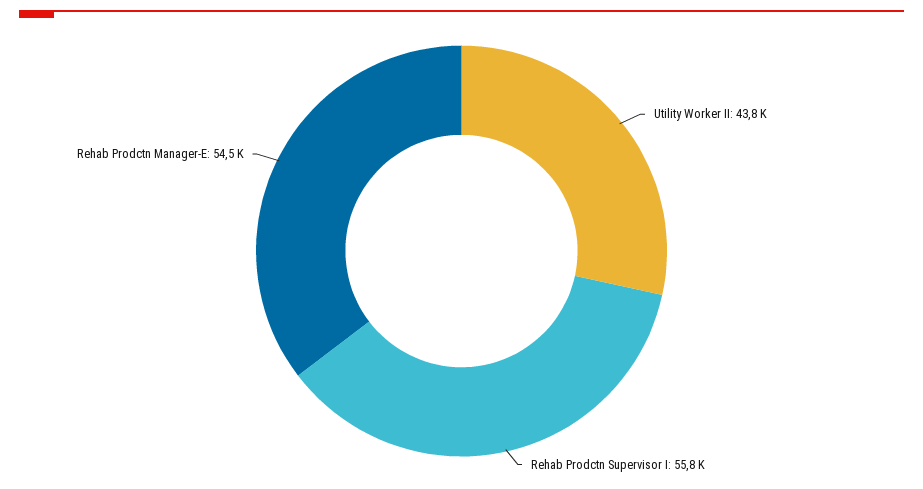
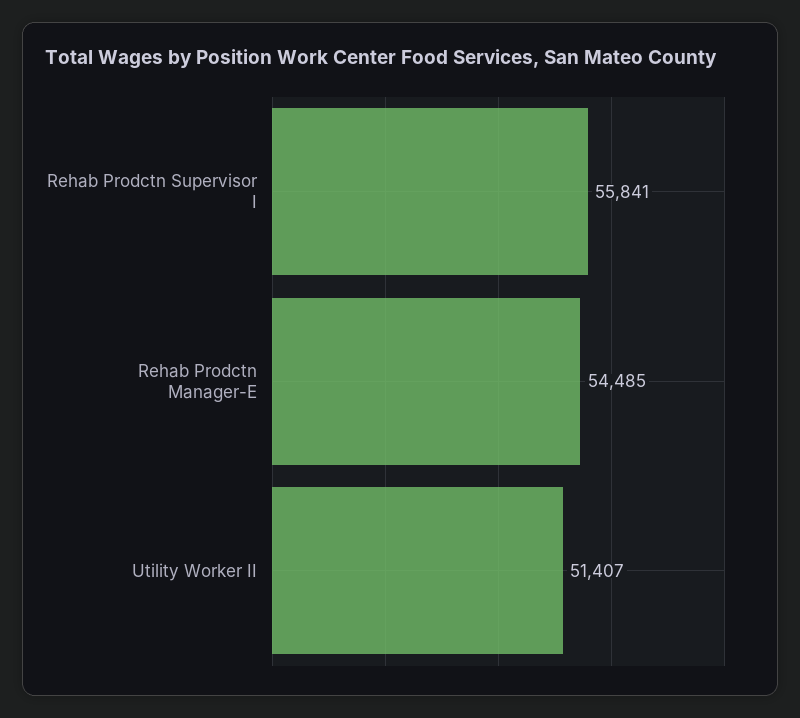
  {
-   "Utility Worker II": 43800,
+   "Utility Worker II": 51407,
    "Rehab Prodctn Supervisor I": 55841,
    "Rehab Prodctn Manager-E": 54485
  }

